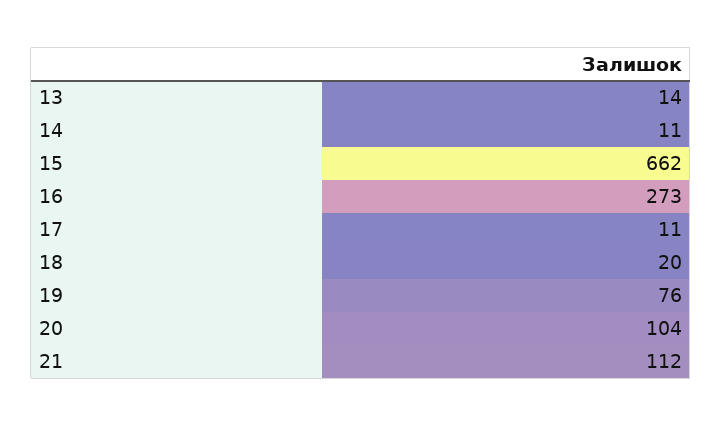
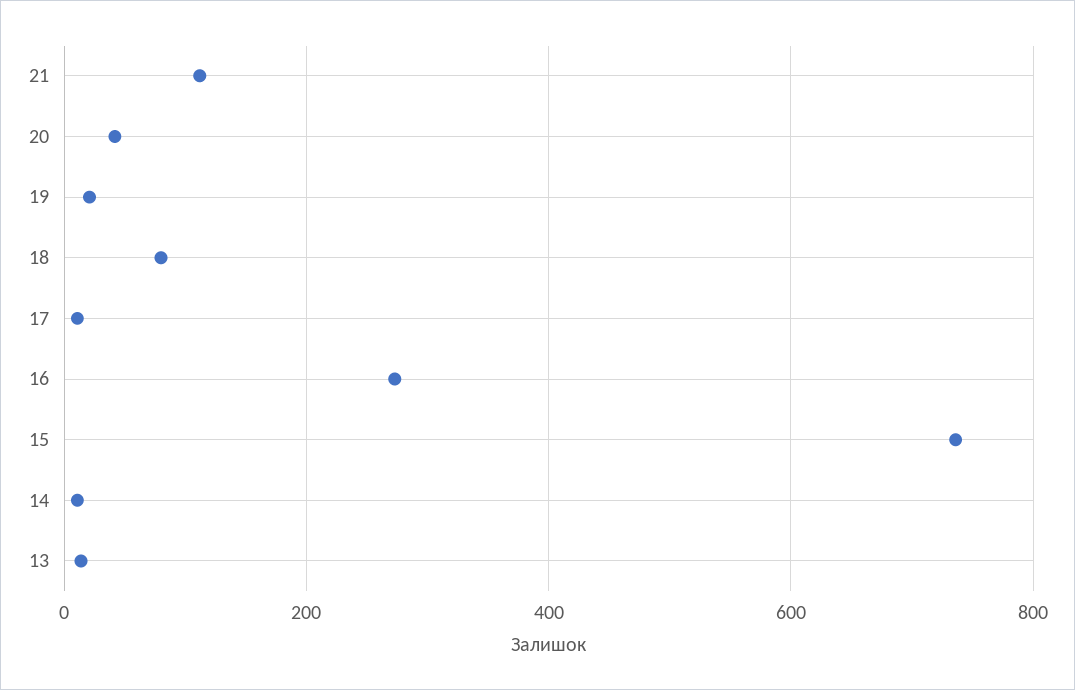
  {
    "13": 14,
    "14": 11,
-   "15": 662,
+   "15": 740,
    "16": 273,
    "17": 11,
-   "18": 20,
+   "18": 80,
-   "19": 76,
+   "19": 20,
-   "20": 104,
+   "20": 40,
    "21": 112
  }

